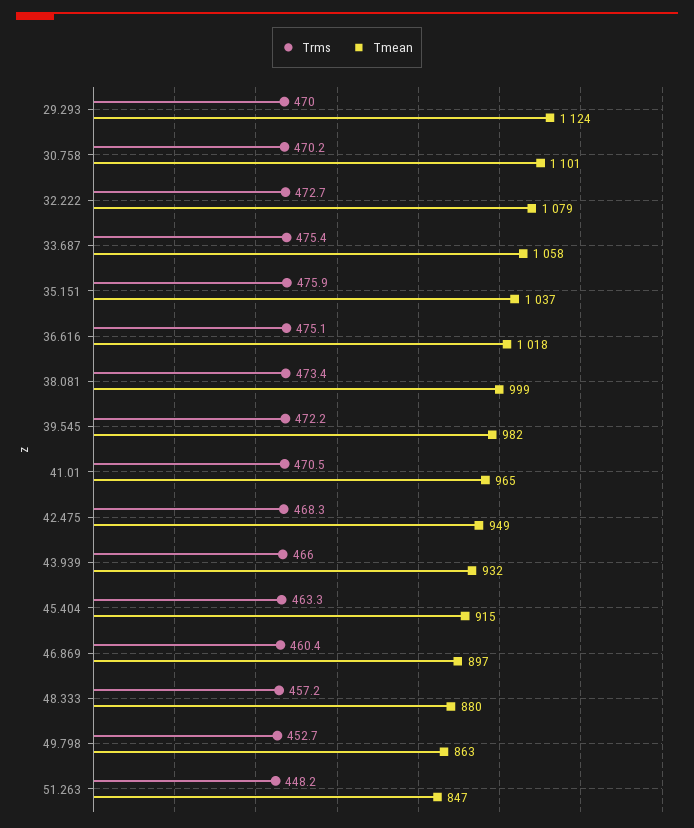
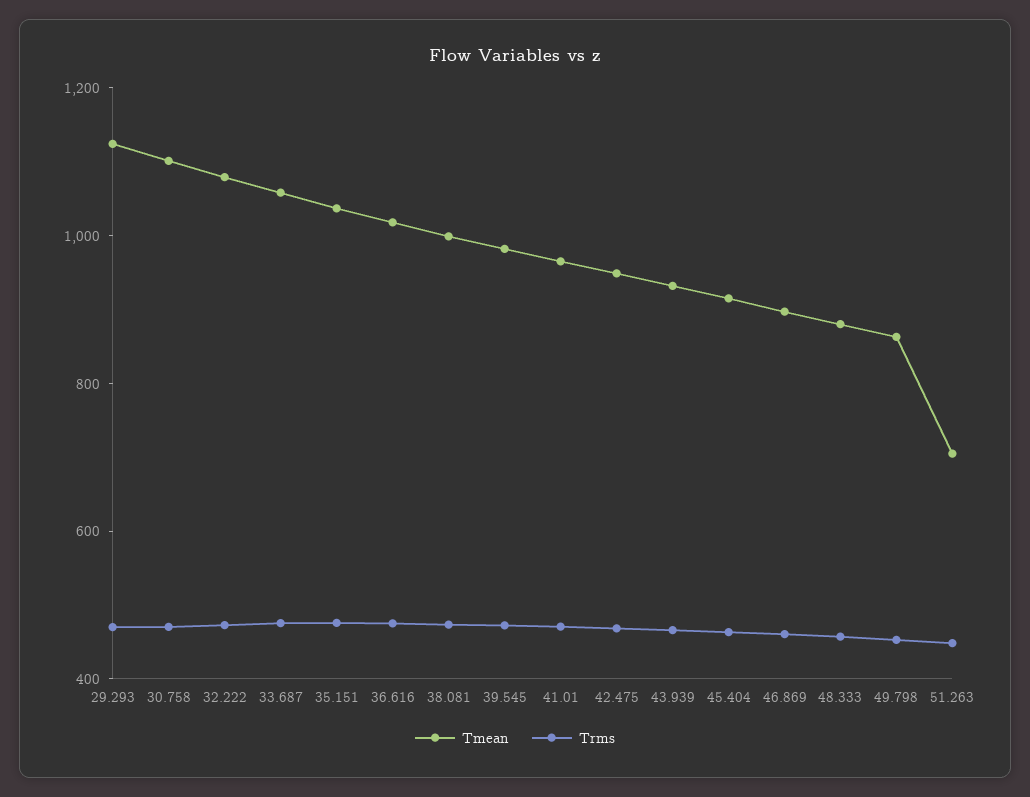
  {
    "Trms": {
      "29.293": 470,
      "30.758": 470.2,
      "32.222": 472.7,
      "33.687": 475.4,
      "35.151": 475.9,
      "36.616": 475.1,
      "38.081": 473.4,
      "39.545": 472.2,
      "41.01": 470.5,
      "42.475": 468.3,
      "43.939": 466,
      "45.404": 463.3,
      "46.869": 460.4,
      "48.333": 457.2,
      "49.798": 452.7,
      "51.263": 448.2
    },
    "Tmean": {
      "29.293": 1124,
      "30.758": 1101,
      "32.222": 1079,
      "33.687": 1058,
      "35.151": 1037,
      "36.616": 1018,
      "38.081": 999,
      "39.545": 982,
      "41.01": 965,
      "42.475": 949,
      "43.939": 932,
      "45.404": 915,
      "46.869": 897,
      "48.333": 880,
      "49.798": 863,
-     "51.263": 847
+     "51.263": 700
    }
  }

